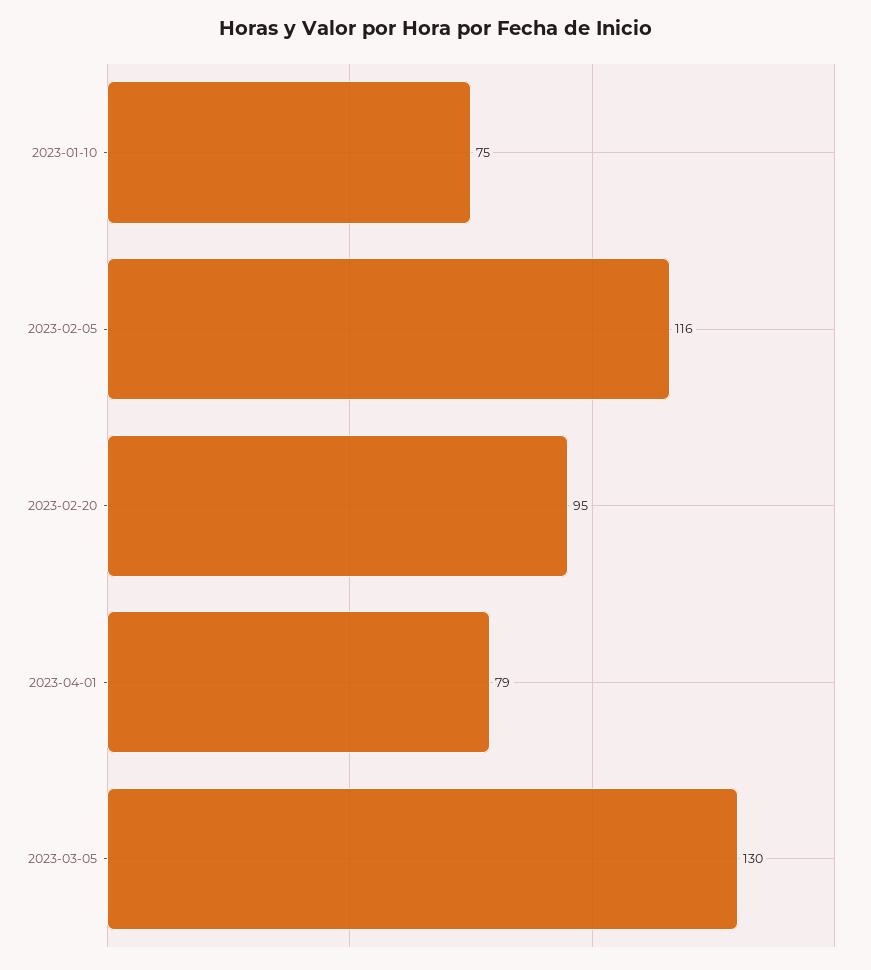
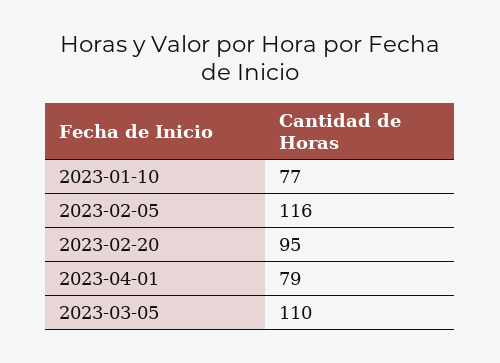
  {
-   "2023-01-10": 75,
+   "2023-01-10": 77,
    "2023-02-05": 116,
    "2023-02-20": 95,
    "2023-04-01": 79,
-   "2023-03-05": 130
+   "2023-03-05": 110
  }

